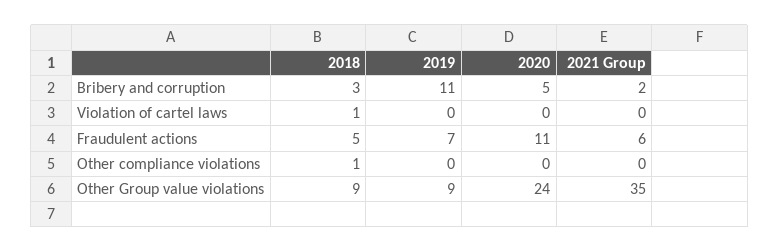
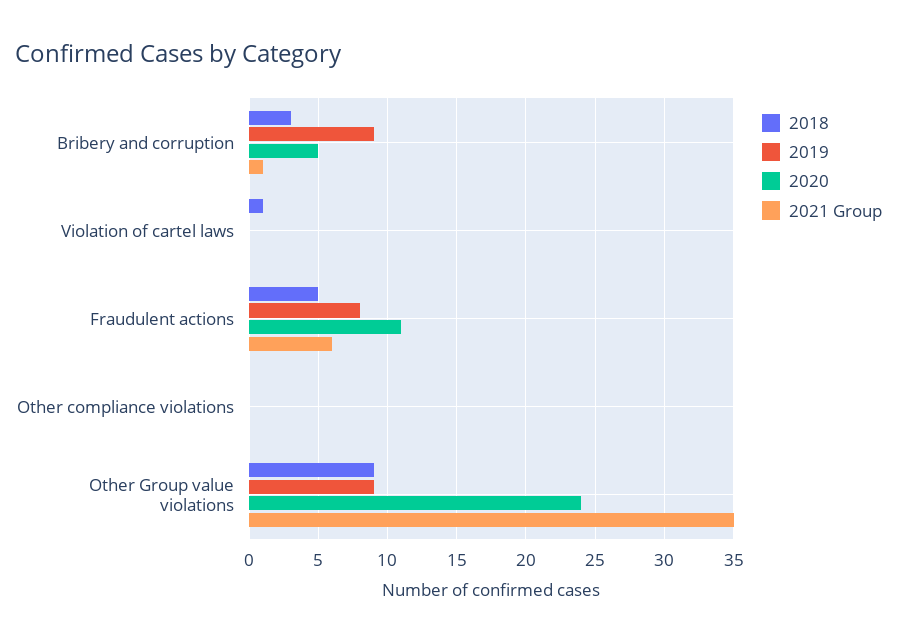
  {
    "2018": {
      "Bribery and corruption": 3,
      "Violation of cartel laws": 1,
      "Fraudulent actions": 5,
-     "Other compliance violations": 1,
+     "Other compliance violations": 0,
      "Other Group value violations": 9
    },
    "2019": {
-     "Bribery and corruption": 11,
+     "Bribery and corruption": 9,
      "Violation of cartel laws": 0,
-     "Fraudulent actions": 7,
+     "Fraudulent actions": 8,
      "Other compliance violations": 0,
      "Other Group value violations": 9
    },
    "2020": {
      "Bribery and corruption": 5,
      "Violation of cartel laws": 0,
      "Fraudulent actions": 11,
      "Other compliance violations": 0,
      "Other Group value violations": 24
    },
    "2021 Group": {
-     "Bribery and corruption": 2,
+     "Bribery and corruption": 1,
      "Violation of cartel laws": 0,
      "Fraudulent actions": 6,
      "Other compliance violations": 0,
      "Other Group value violations": 35
    }
  }

